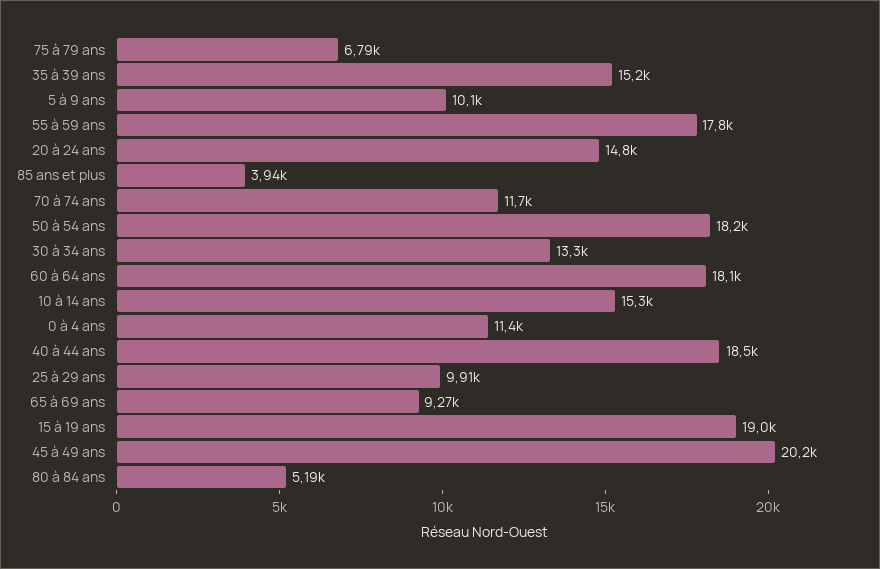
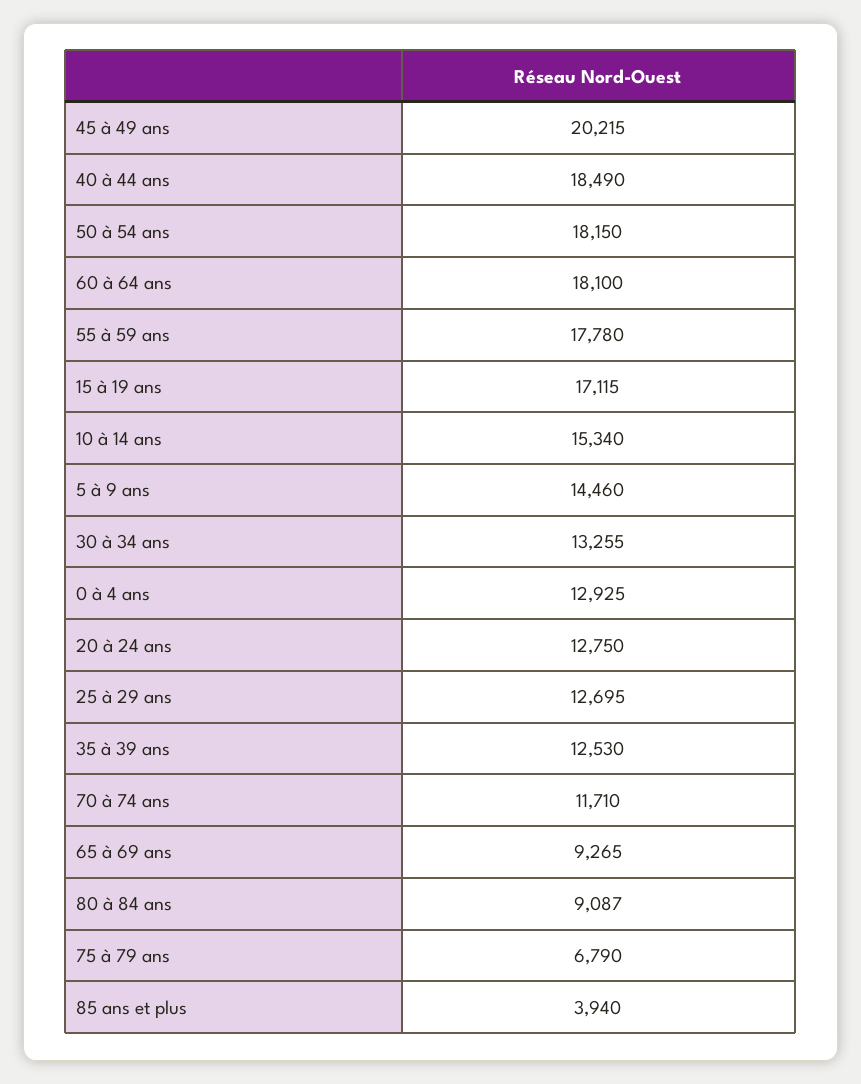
  {
    "75 à 79 ans": 6790,
-   "35 à 39 ans": 15200,
+   "35 à 39 ans": 12530,
-   "5 à 9 ans": 10100,
+   "5 à 9 ans": 14460,
    "55 à 59 ans": 17780,
-   "20 à 24 ans": 14800,
+   "20 à 24 ans": 12750,
    "85 ans et plus": 3940,
    "70 à 74 ans": 11710,
    "50 à 54 ans": 18150,
    "30 à 34 ans": 13255,
    "60 à 64 ans": 18100,
    "10 à 14 ans": 15340,
-   "0 à 4 ans": 11400,
+   "0 à 4 ans": 12925,
    "40 à 44 ans": 18490,
-   "25 à 29 ans": 9910,
+   "25 à 29 ans": 12695,
    "65 à 69 ans": 9265,
-   "15 à 19 ans": 19000,
+   "15 à 19 ans": 17115,
    "45 à 49 ans": 20215,
-   "80 à 84 ans": 5190
+   "80 à 84 ans": 9087
  }

